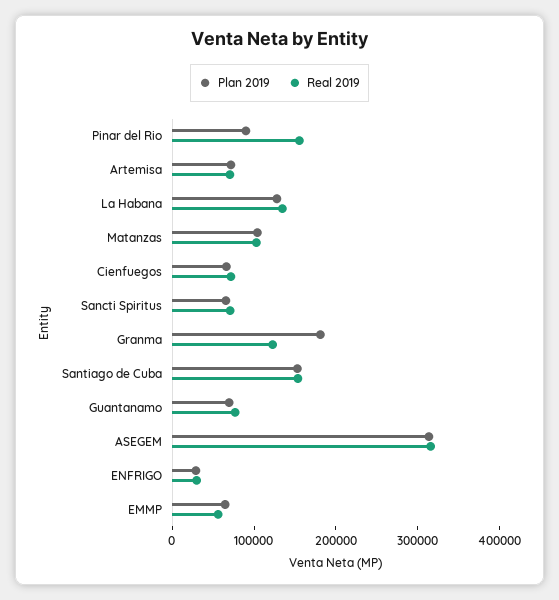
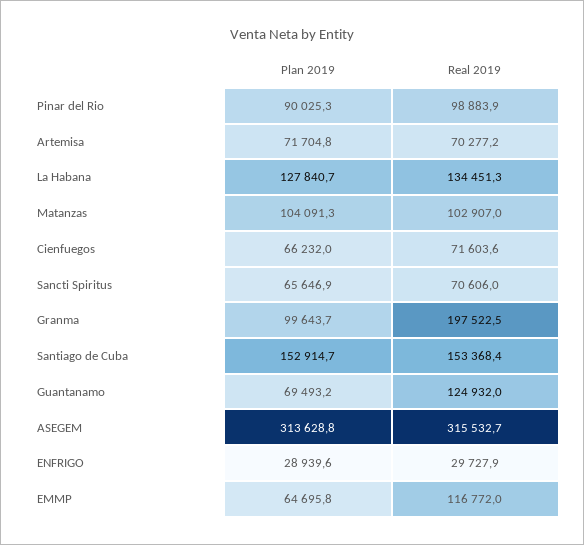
  {
    "Plan 2019": {
      "Pinar del Rio": 90025.3,
      "Artemisa": 71704.8,
      "La Habana": 127840.7,
      "Matanzas": 104091.3,
      "Cienfuegos": 66232,
      "Sancti Spiritus": 65646.9,
-     "Granma": 180000,
+     "Granma": 99643.7,
      "Santiago de Cuba": 152914.7,
      "Guantanamo": 69493.2,
      "ASEGEM": 313628.8,
      "ENFRIGO": 28939.6,
      "EMMP": 64695.8
    },
    "Real 2019": {
-     "Pinar del Rio": 160000,
+     "Pinar del Rio": 98883.9,
      "Artemisa": 70277.2,
      "La Habana": 134451.3,
      "Matanzas": 102907,
      "Cienfuegos": 71603.6,
      "Sancti Spiritus": 70606,
-     "Granma": 120000,
+     "Granma": 197522.5,
      "Santiago de Cuba": 153368.4,
-     "Guantanamo": 80000,
+     "Guantanamo": 124932,
      "ASEGEM": 315532.7,
      "ENFRIGO": 29727.9,
-     "EMMP": 60000
+     "EMMP": 116772
    }
  }

